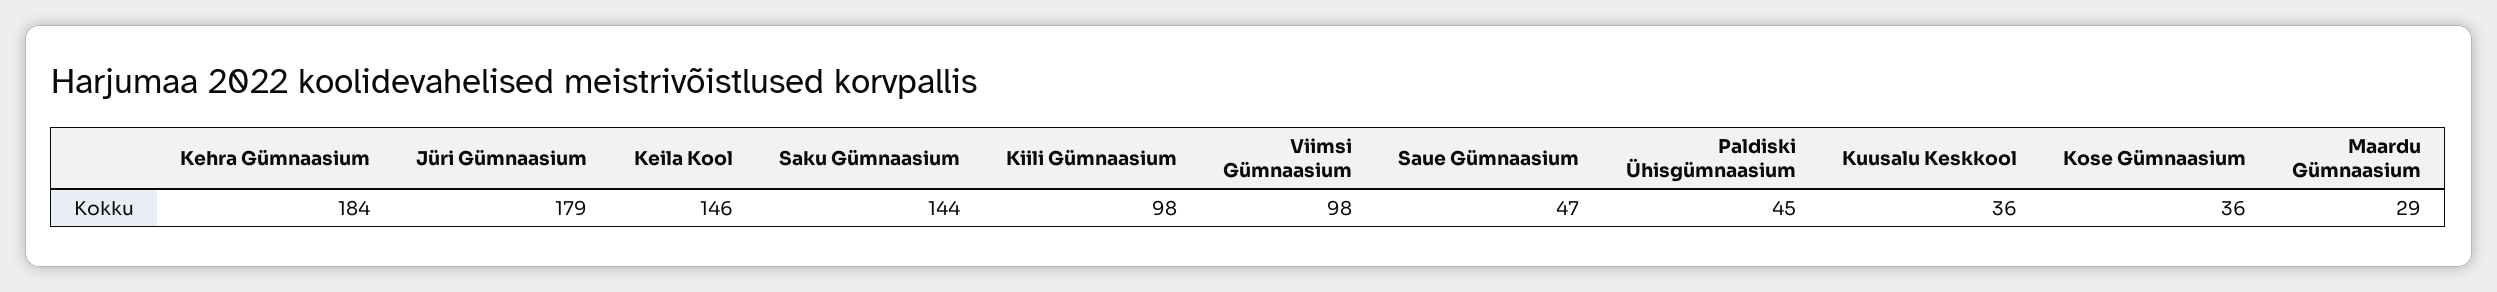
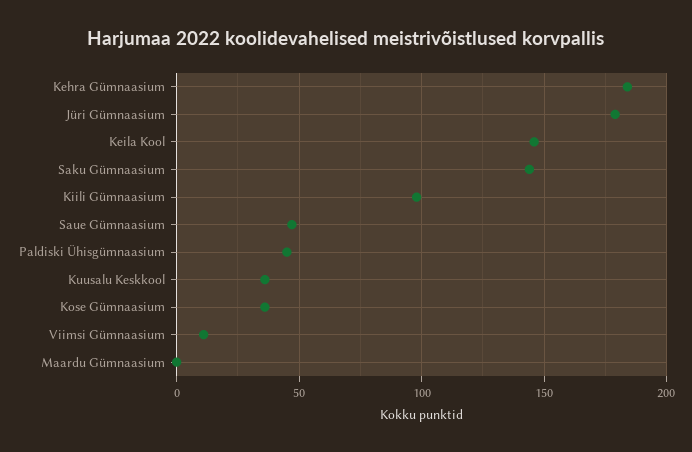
  {
    "Kehra Gümnaasium": 184,
    "Jüri Gümnaasium": 179,
    "Keila Kool": 146,
    "Saku Gümnaasium": 144,
    "Kiili Gümnaasium": 98,
-   "Viimsi Gümnaasium": 98,
+   "Viimsi Gümnaasium": 10,
    "Saue Gümnaasium": 47,
    "Paldiski Ühisgümnaasium": 45,
    "Kuusalu Keskkool": 36,
    "Kose Gümnaasium": 36,
-   "Maardu Gümnaasium": 29
+   "Maardu Gümnaasium": 0
  }

